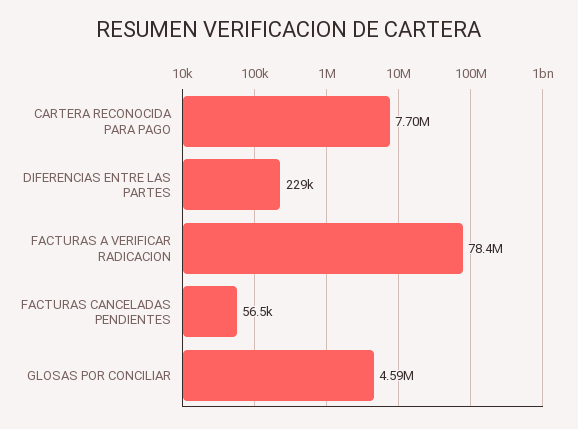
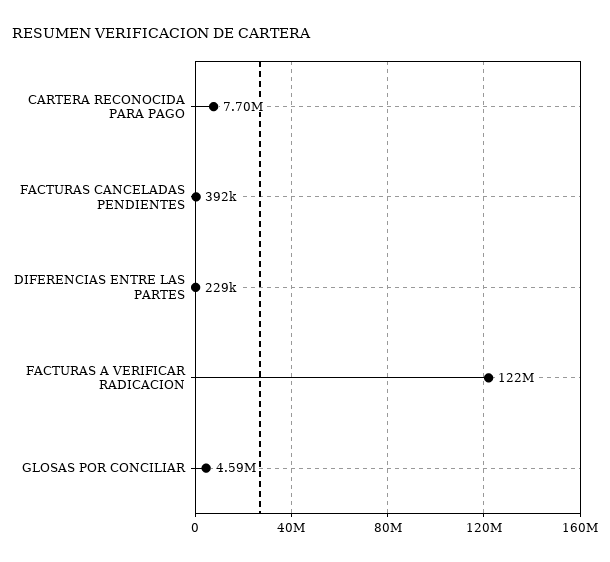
  {
    "CARTERA RECONOCIDA PARA PAGO": 7700000,
    "DIFERENCIAS ENTRE LAS PARTES": 229000,
-   "FACTURAS A VERIFICAR RADICACION": 78400000,
+   "FACTURAS A VERIFICAR RADICACION": 122000000,
-   "FACTURAS CANCELADAS PENDIENTES": 56500,
+   "FACTURAS CANCELADAS PENDIENTES": 392000,
    "GLOSAS POR CONCILIAR": 4590000
  }

